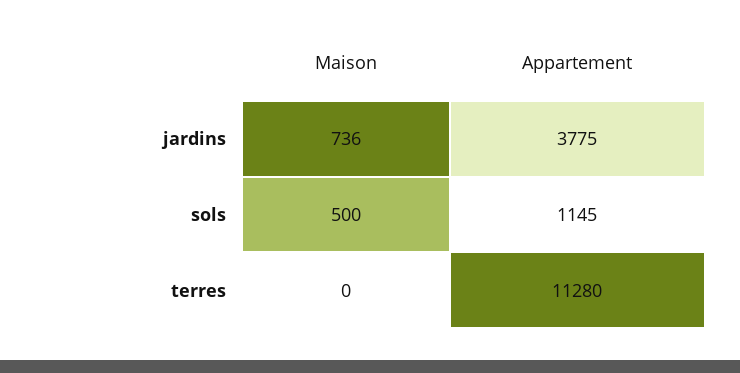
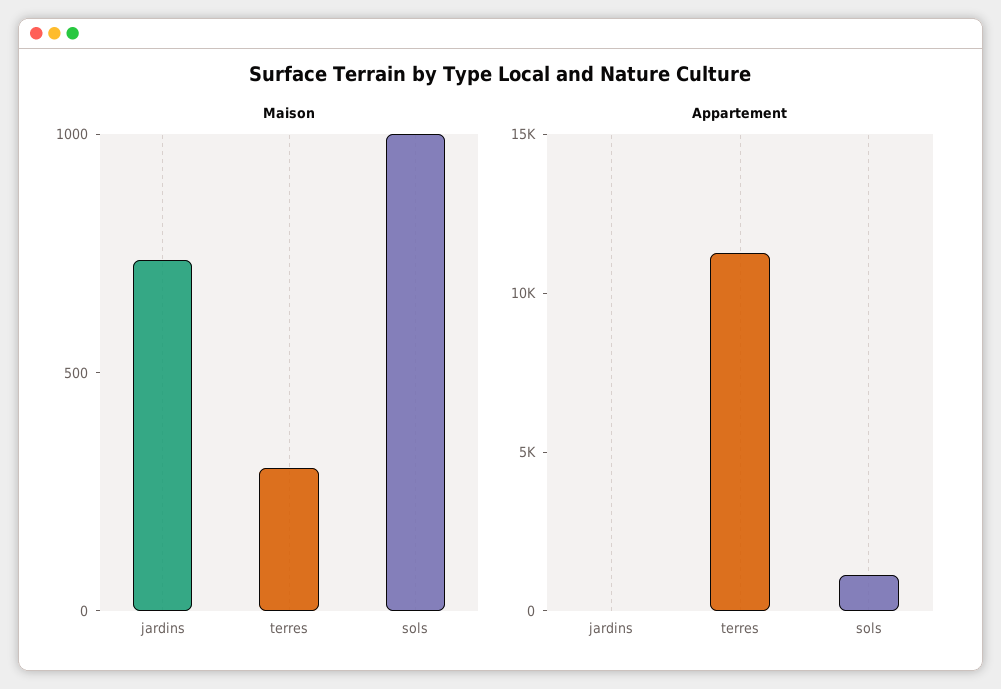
  {
    "Maison": {
      "jardins": 736,
-     "sols": 500,
+     "sols": 1000,
-     "terres": 0
+     "terres": 300
    },
    "Appartement": {
-     "jardins": 3775,
+     "jardins": 0,
      "sols": 1145,
      "terres": 11280
    }
  }

